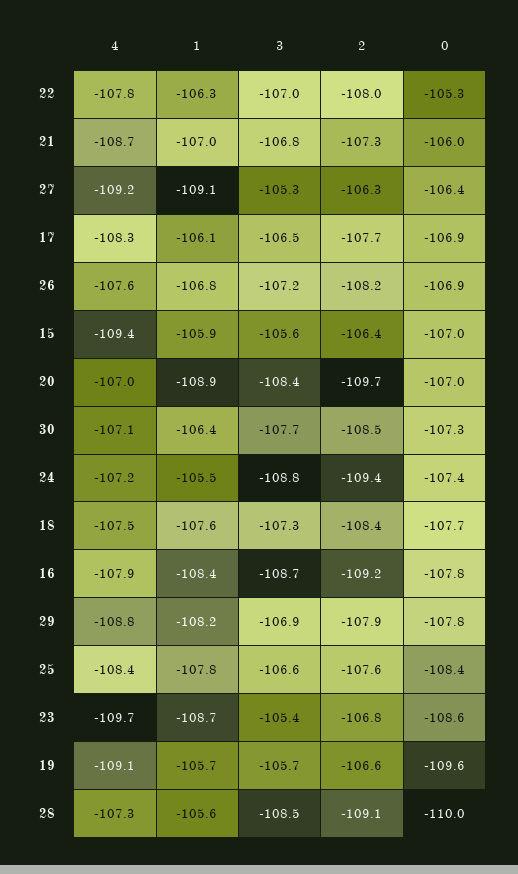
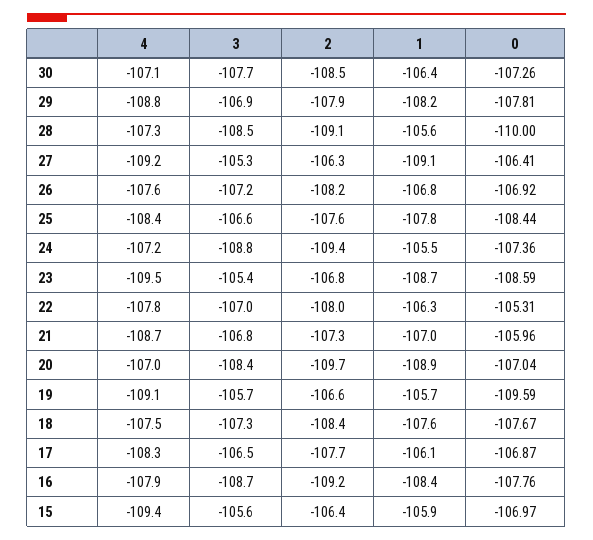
  {
    "4": {
      "22": -107.8,
      "21": -108.7,
      "27": -109.2,
      "17": -108.3,
      "26": -107.6,
      "15": -109.4,
      "20": -107,
      "30": -107.1,
      "24": -107.2,
      "18": -107.5,
      "16": -107.9,
      "29": -108.8,
      "25": -108.4,
-     "23": -109.7,
+     "23": -109.5,
      "19": -109.1,
      "28": -107.3
    },
    "1": {
      "22": -106.3,
      "21": -107,
      "27": -109.1,
      "17": -106.1,
      "26": -106.8,
      "15": -105.9,
      "20": -108.9,
      "30": -106.4,
      "24": -105.5,
      "18": -107.6,
      "16": -108.4,
      "29": -108.2,
      "25": -107.8,
      "23": -108.7,
      "19": -105.7,
      "28": -105.6
    },
    "3": {
      "22": -107,
      "21": -106.8,
      "27": -105.3,
      "17": -106.5,
      "26": -107.2,
      "15": -105.6,
      "20": -108.4,
      "30": -107.7,
      "24": -108.8,
      "18": -107.3,
      "16": -108.7,
      "29": -106.9,
      "25": -106.6,
      "23": -105.4,
      "19": -105.7,
      "28": -108.5
    },
    "2": {
      "22": -108,
      "21": -107.3,
      "27": -106.3,
      "17": -107.7,
      "26": -108.2,
      "15": -106.4,
      "20": -109.7,
      "30": -108.5,
      "24": -109.4,
      "18": -108.4,
      "16": -109.2,
      "29": -107.9,
      "25": -107.6,
      "23": -106.8,
      "19": -106.6,
      "28": -109.1
    },
    "0": {
      "22": -105.31,
      "21": -105.96,
      "27": -106.41,
      "17": -106.87,
      "26": -106.92,
      "15": -106.97,
      "20": -107.04,
      "30": -107.26,
      "24": -107.36,
      "18": -107.67,
      "16": -107.76,
      "29": -107.81,
      "25": -108.44,
      "23": -108.59,
      "19": -109.59,
      "28": -110
    }
  }

